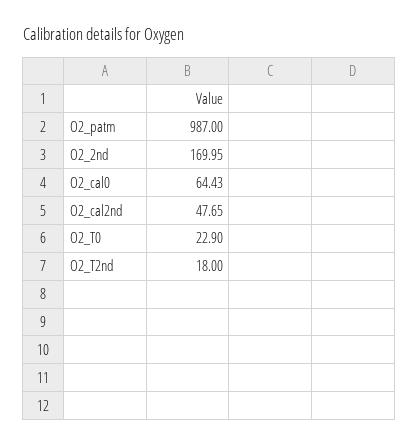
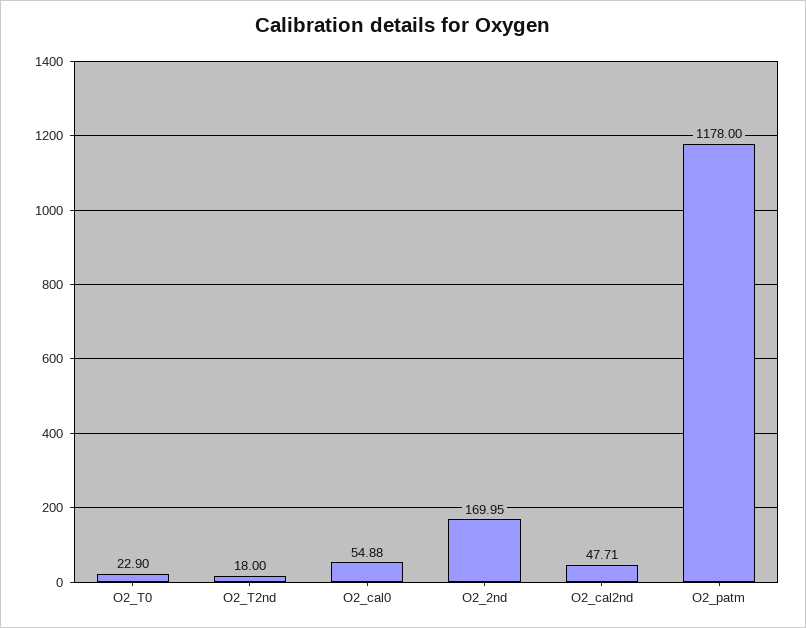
  {
-   "O2_patm": 987,
+   "O2_patm": 1178,
    "O2_2nd": 169.95,
-   "O2_cal0": 64.43,
+   "O2_cal0": 54.88,
-   "O2_cal2nd": 47.65,
+   "O2_cal2nd": 47.71,
    "O2_T0": 22.9,
    "O2_T2nd": 18
  }

